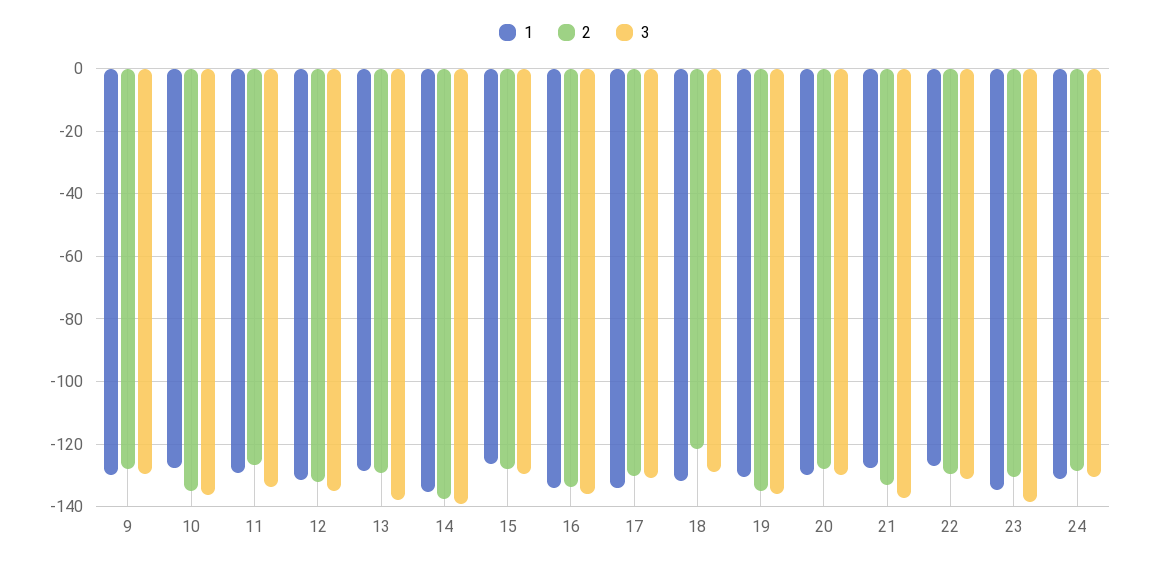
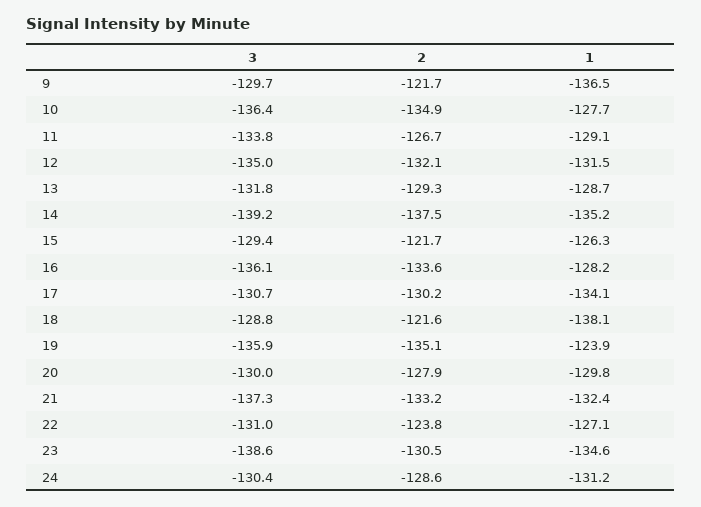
  {
    "1": {
-     "9": -130,
+     "9": -136.5,
      "10": -127.7,
      "11": -129.1,
      "12": -131.5,
      "13": -128.7,
      "14": -135.2,
      "15": -126.3,
-     "16": -134,
+     "16": -128.2,
      "17": -134.1,
-     "18": -132,
+     "18": -138.1,
-     "19": -130,
+     "19": -123.9,
      "20": -129.8,
-     "21": -128,
+     "21": -132.4,
      "22": -127.1,
      "23": -134.6,
      "24": -131.2
    },
    "2": {
-     "9": -128,
+     "9": -121.7,
      "10": -134.9,
      "11": -126.7,
      "12": -132.1,
      "13": -129.3,
      "14": -137.5,
-     "15": -128,
+     "15": -121.7,
      "16": -133.6,
      "17": -130.2,
      "18": -121.6,
      "19": -135.1,
      "20": -127.9,
      "21": -133.2,
-     "22": -130,
+     "22": -123.8,
      "23": -130.5,
      "24": -128.6
    },
    "3": {
      "9": -129.7,
      "10": -136.4,
      "11": -133.8,
      "12": -135,
-     "13": -138,
+     "13": -131.8,
      "14": -139.2,
      "15": -129.4,
      "16": -136.1,
      "17": -130.7,
      "18": -128.8,
      "19": -135.9,
      "20": -130,
      "21": -137.3,
      "22": -131,
      "23": -138.6,
      "24": -130.4
    }
  }

